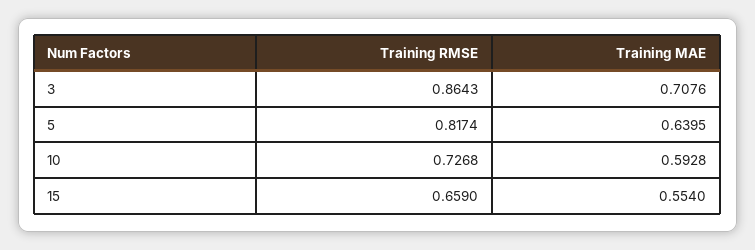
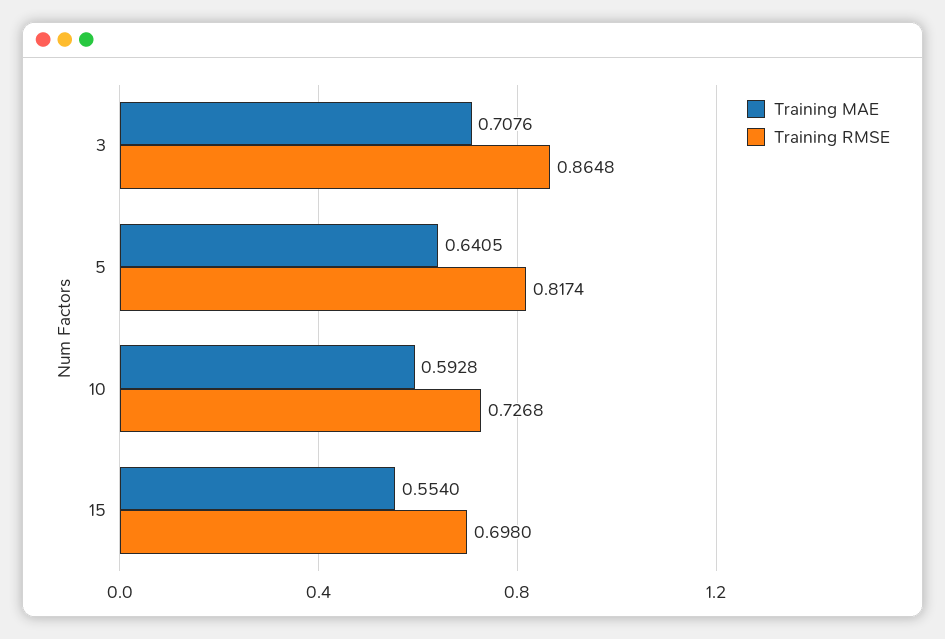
  {
    "Training RMSE": {
-     "3": 0.8643,
+     "3": 0.8648,
      "5": 0.8174,
      "10": 0.7268,
-     "15": 0.659
+     "15": 0.698
    },
    "Training MAE": {
      "3": 0.7076,
-     "5": 0.6395,
+     "5": 0.6405,
      "10": 0.5928,
      "15": 0.554
    }
  }

